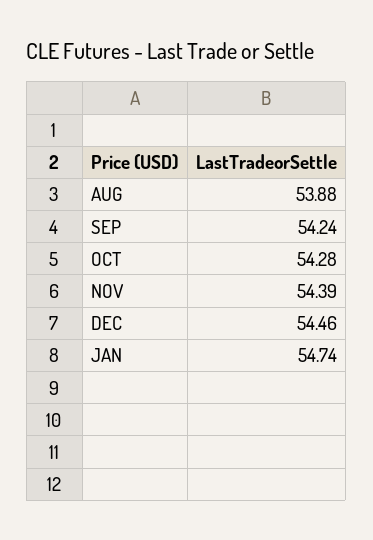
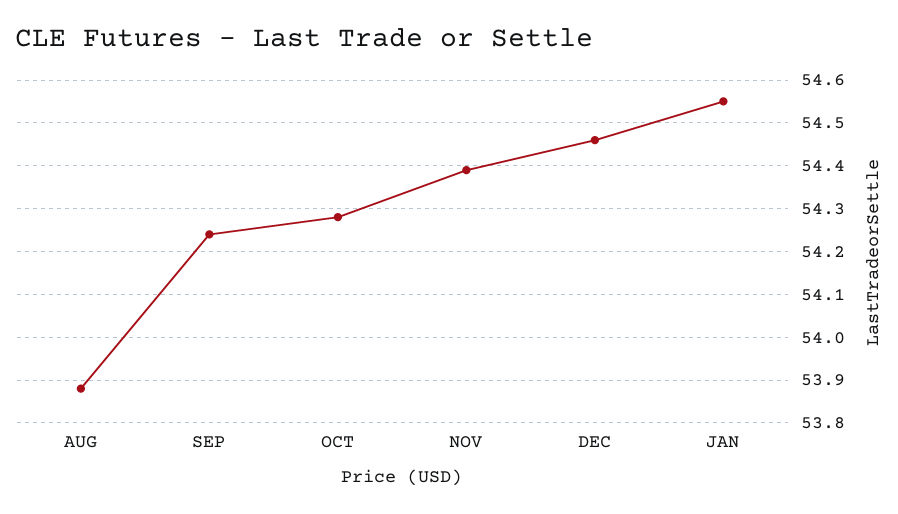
  {
    "AUG": 53.88,
    "SEP": 54.24,
    "OCT": 54.28,
    "NOV": 54.39,
    "DEC": 54.46,
-   "JAN": 54.74
+   "JAN": 54.55
  }

